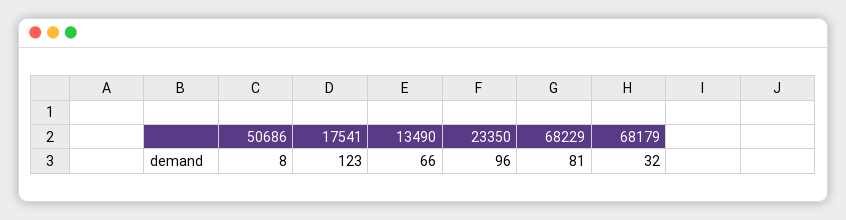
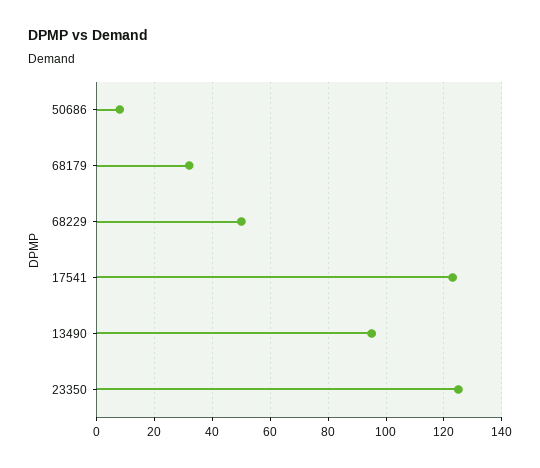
  {
    "50686": 8,
    "17541": 123,
-   "13490": 66,
+   "13490": 95,
-   "23350": 96,
+   "23350": 125,
-   "68229": 81,
+   "68229": 50,
    "68179": 32
  }

